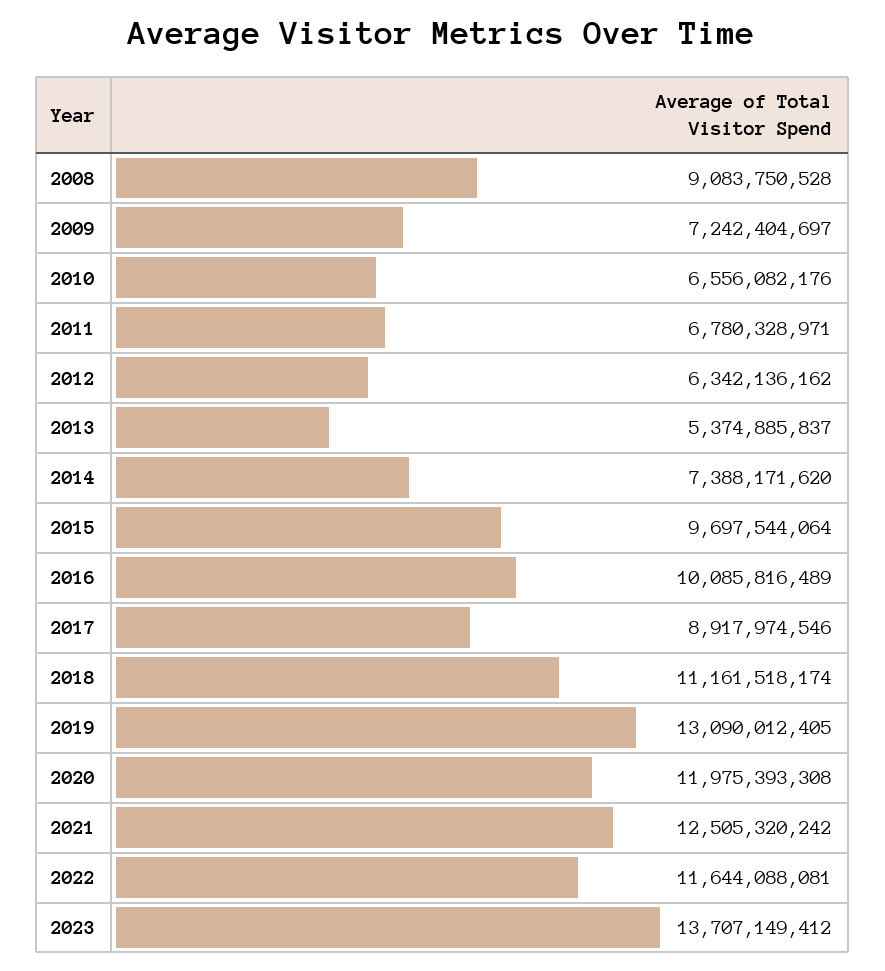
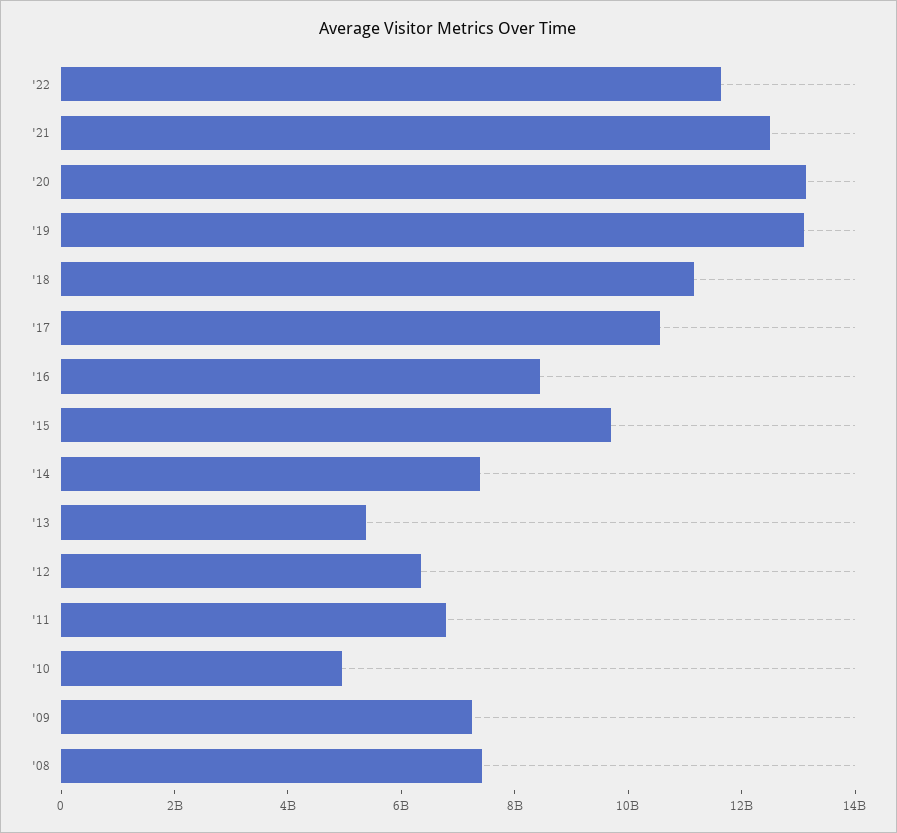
  {
-   "2008": 9083750528,
+   "2008": 7500000000,
    "2009": 7242404697,
-   "2010": 6556082176,
+   "2010": 5000000000,
    "2011": 6780328971,
    "2012": 6342136162,
    "2013": 5374885837,
    "2014": 7388171620,
    "2015": 9697544064,
-   "2016": 10085816489,
+   "2016": 8500000000,
-   "2017": 8917974546,
+   "2017": 10500000000,
    "2018": 11161518174,
    "2019": 13090012405,
-   "2020": 11975393308,
+   "2020": 13000000000,
    "2021": 12505320242,
-   "2022": 11644088081,
+   "2022": 11644088081
-   "2023": 13707149412
  }

